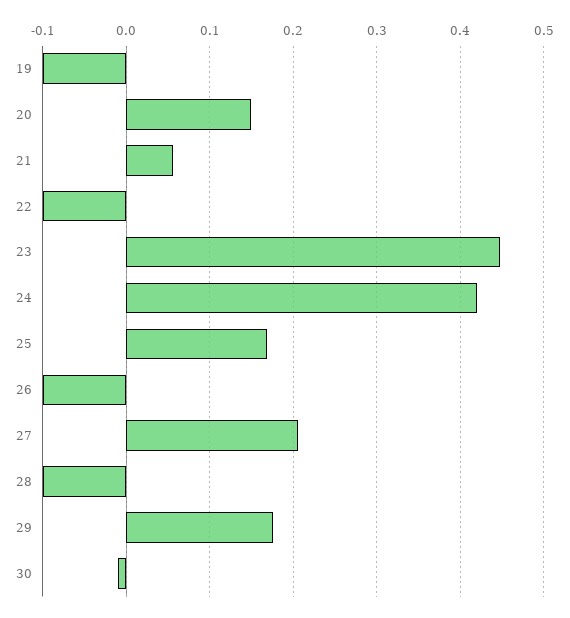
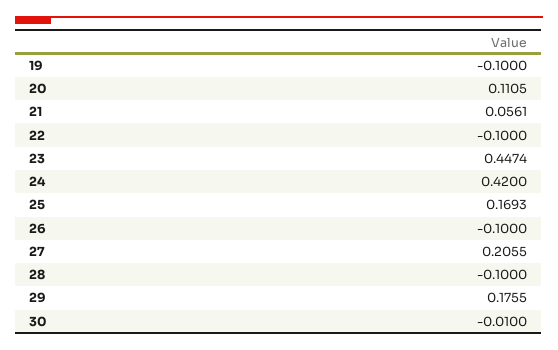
  {
    "19": -0.1,
-   "20": 0.15,
+   "20": 0.1105,
    "21": 0.0561,
    "22": -0.1,
    "23": 0.4474,
    "24": 0.42,
    "25": 0.1693,
    "26": -0.1,
    "27": 0.2055,
    "28": -0.1,
    "29": 0.1755,
    "30": -0.01
  }

